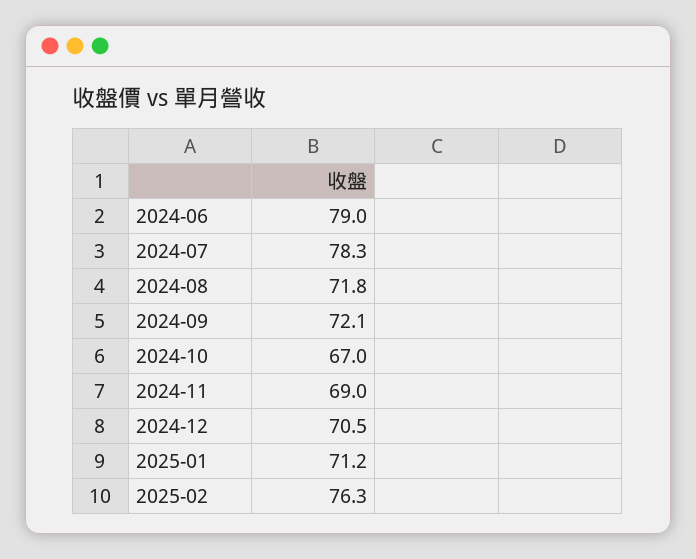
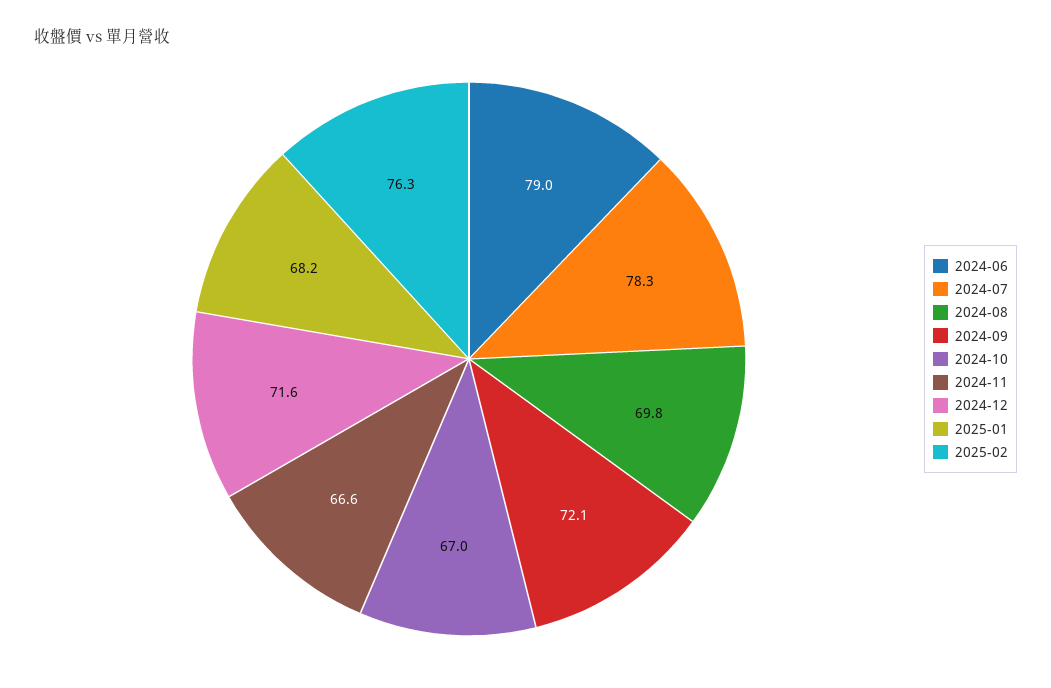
  {
    "2024-06": 79,
    "2024-07": 78.3,
-   "2024-08": 71.8,
+   "2024-08": 69.8,
    "2024-09": 72.1,
    "2024-10": 67,
-   "2024-11": 69,
+   "2024-11": 66.6,
-   "2024-12": 70.5,
+   "2024-12": 71.6,
-   "2025-01": 71.2,
+   "2025-01": 68.2,
    "2025-02": 76.3
  }

